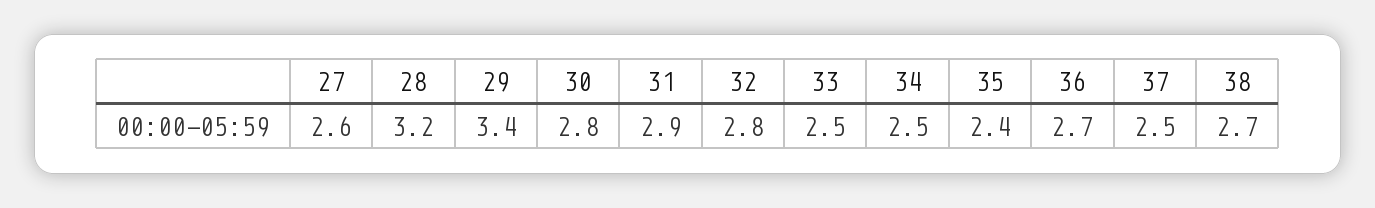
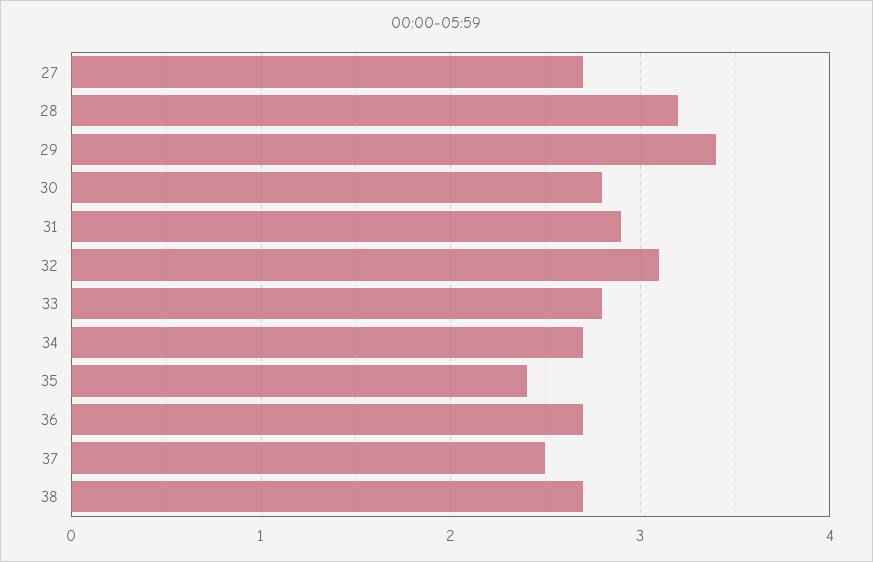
  {
-   "27": 2.6,
+   "27": 2.7,
    "28": 3.2,
    "29": 3.4,
    "30": 2.8,
    "31": 2.9,
-   "32": 2.8,
+   "32": 3.1,
-   "33": 2.5,
+   "33": 2.8,
-   "34": 2.5,
+   "34": 2.7,
    "35": 2.4,
    "36": 2.7,
    "37": 2.5,
    "38": 2.7
  }

